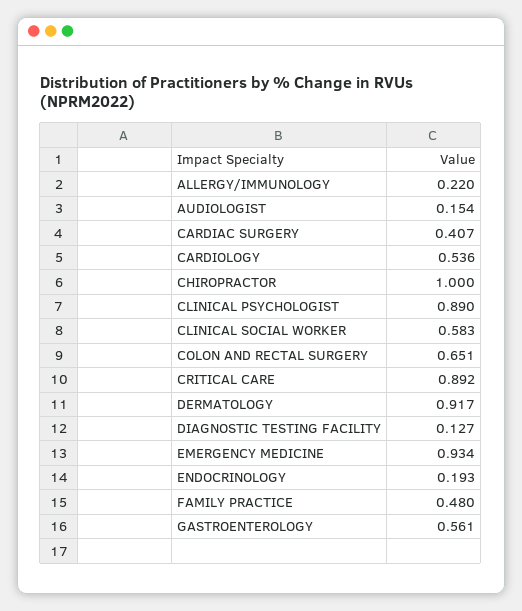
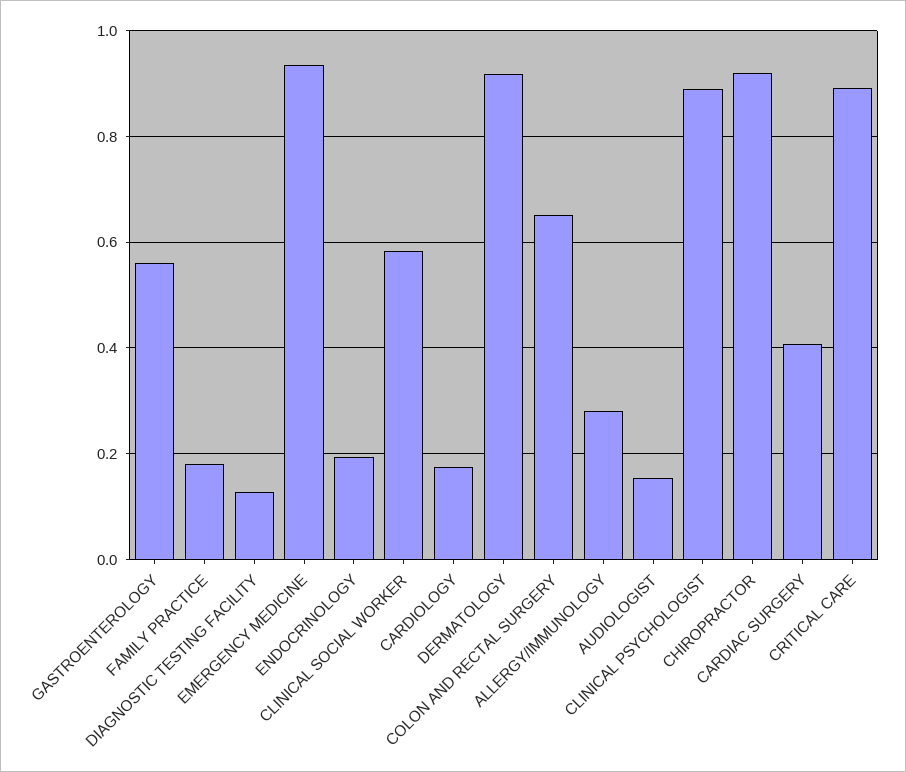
  {
-   "ALLERGY/IMMUNOLOGY": 0.22,
+   "ALLERGY/IMMUNOLOGY": 0.28,
    "AUDIOLOGIST": 0.154,
    "CARDIAC SURGERY": 0.407,
-   "CARDIOLOGY": 0.536,
+   "CARDIOLOGY": 0.18,
-   "CHIROPRACTOR": 1,
+   "CHIROPRACTOR": 0.92,
    "CLINICAL PSYCHOLOGIST": 0.89,
    "CLINICAL SOCIAL WORKER": 0.583,
    "COLON AND RECTAL SURGERY": 0.651,
    "CRITICAL CARE": 0.892,
    "DERMATOLOGY": 0.917,
    "DIAGNOSTIC TESTING FACILITY": 0.127,
    "EMERGENCY MEDICINE": 0.934,
    "ENDOCRINOLOGY": 0.193,
-   "FAMILY PRACTICE": 0.48,
+   "FAMILY PRACTICE": 0.18,
    "GASTROENTEROLOGY": 0.561
  }

